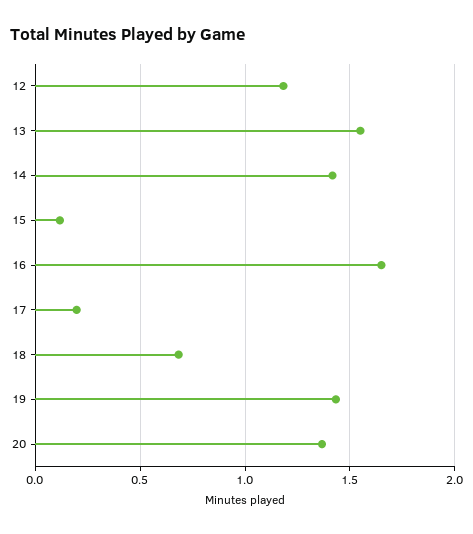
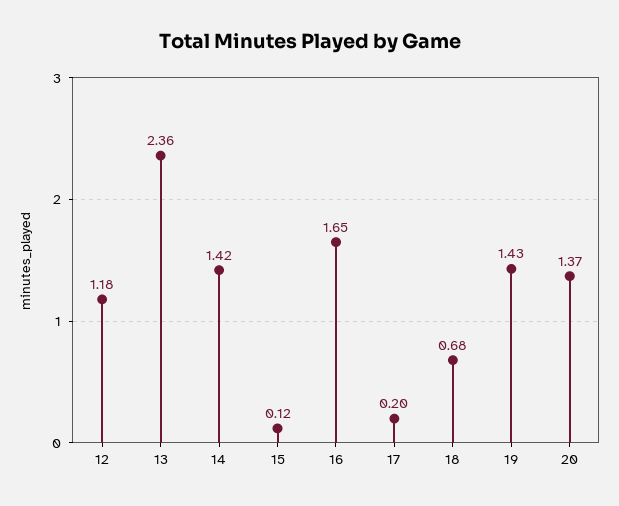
  {
    "12": 1.18,
-   "13": 1.55,
+   "13": 2.36,
    "14": 1.42,
    "15": 0.12,
    "16": 1.65,
    "17": 0.2,
    "18": 0.68,
    "19": 1.43,
    "20": 1.37
  }

